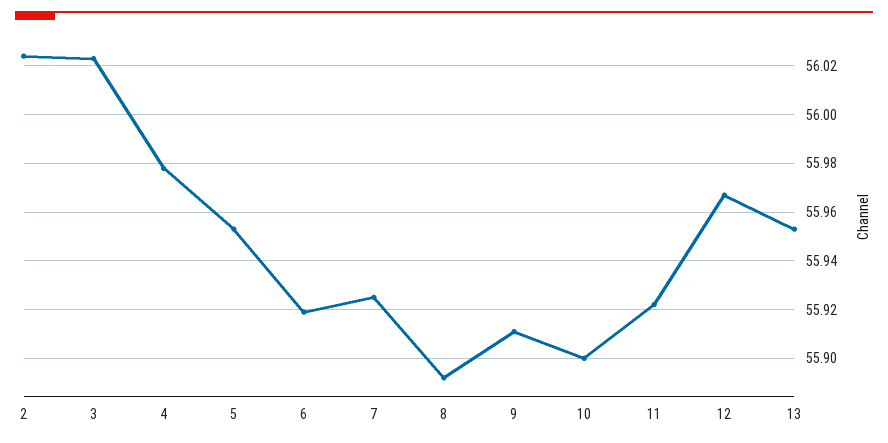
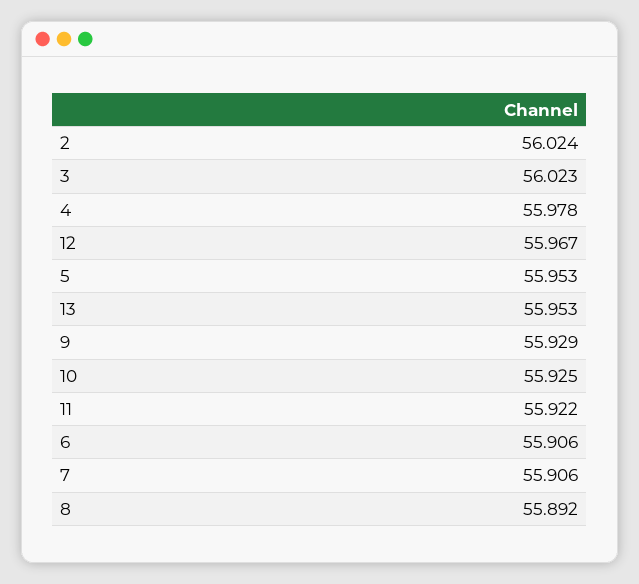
  {
    "2": 56.024,
    "3": 56.023,
    "4": 55.978,
    "5": 55.953,
-   "6": 55.92,
+   "6": 55.906,
-   "7": 55.925,
+   "7": 55.906,
    "8": 55.892,
-   "9": 55.91,
+   "9": 55.929,
-   "10": 55.9,
+   "10": 55.925,
    "11": 55.922,
    "12": 55.967,
    "13": 55.953
  }

